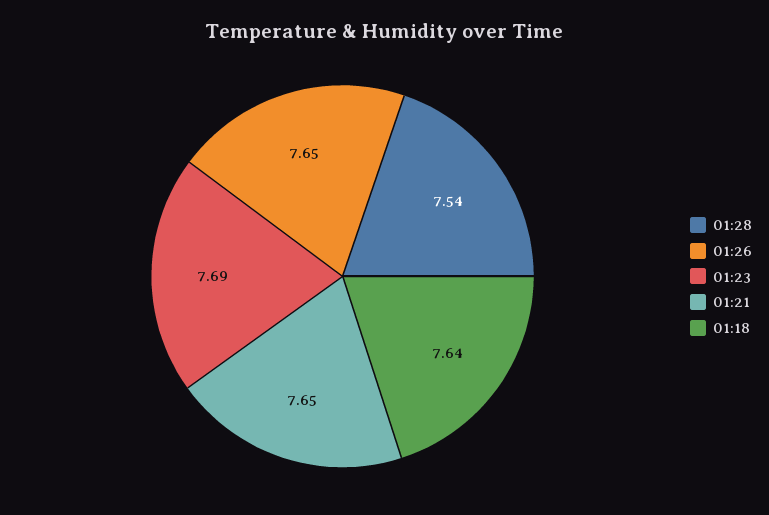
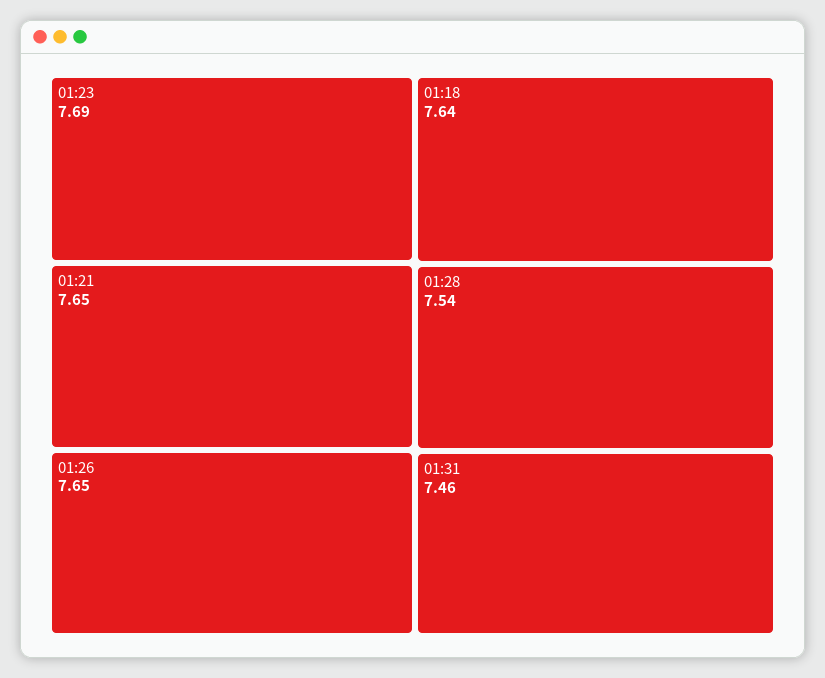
  {
    "01:28": 7.54,
    "01:26": 7.65,
    "01:23": 7.69,
    "01:21": 7.65,
-   "01:18": 7.64
+   "01:18": 7.64,
+   "01:31": 7.46
  }

